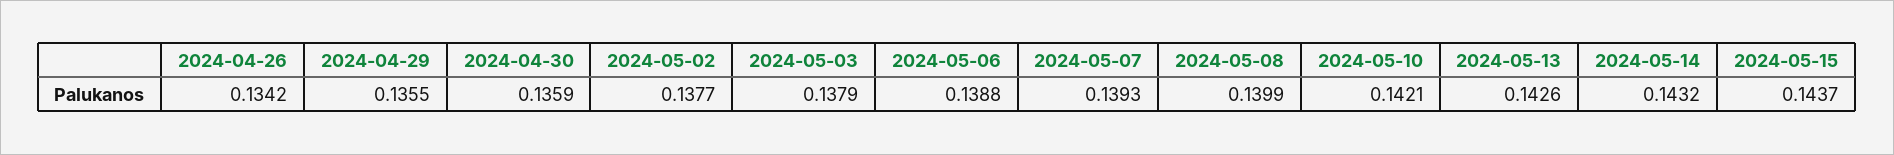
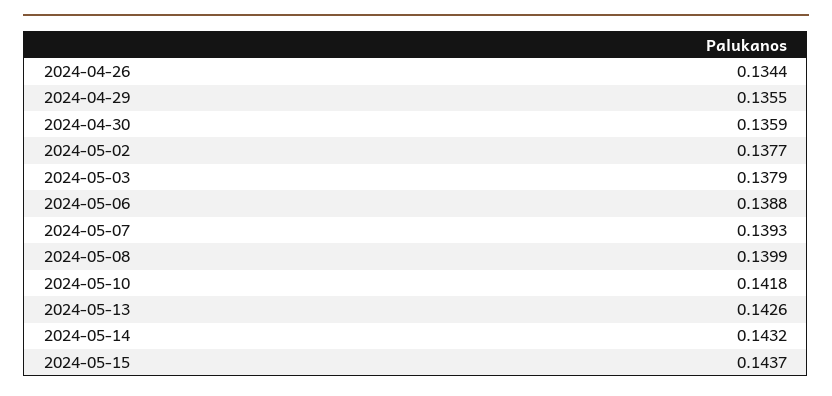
  {
-   "2024-04-26": 0.1342,
+   "2024-04-26": 0.1344,
    "2024-04-29": 0.1355,
    "2024-04-30": 0.1359,
    "2024-05-02": 0.1377,
    "2024-05-03": 0.1379,
    "2024-05-06": 0.1388,
    "2024-05-07": 0.1393,
    "2024-05-08": 0.1399,
-   "2024-05-10": 0.1421,
+   "2024-05-10": 0.1418,
    "2024-05-13": 0.1426,
    "2024-05-14": 0.1432,
    "2024-05-15": 0.1437
  }

